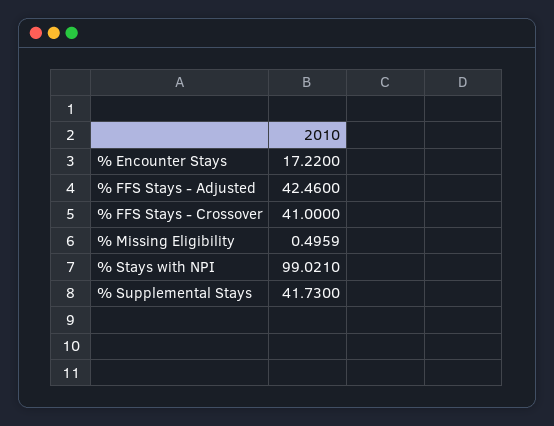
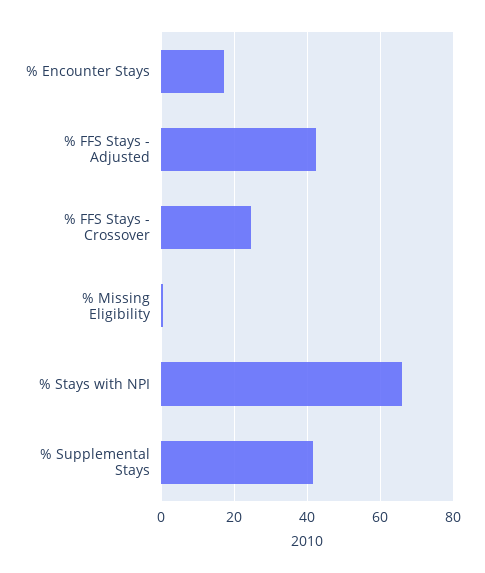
  {
    "% Encounter Stays": 17.22,
    "% FFS Stays - Adjusted": 42.46,
-   "% FFS Stays - Crossover": 41,
+   "% FFS Stays - Crossover": 24,
    "% Missing Eligibility": 0.4959,
-   "% Stays with NPI": 99.021,
+   "% Stays with NPI": 66,
    "% Supplemental Stays": 41.73
  }

